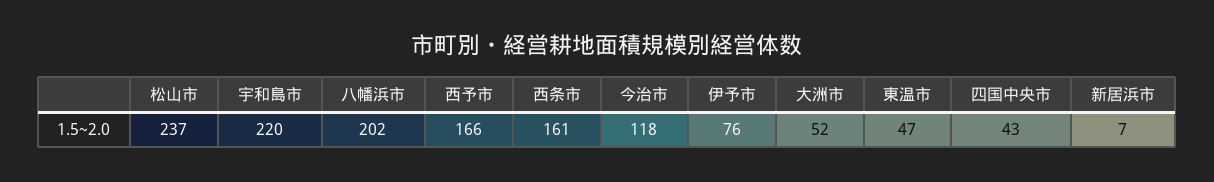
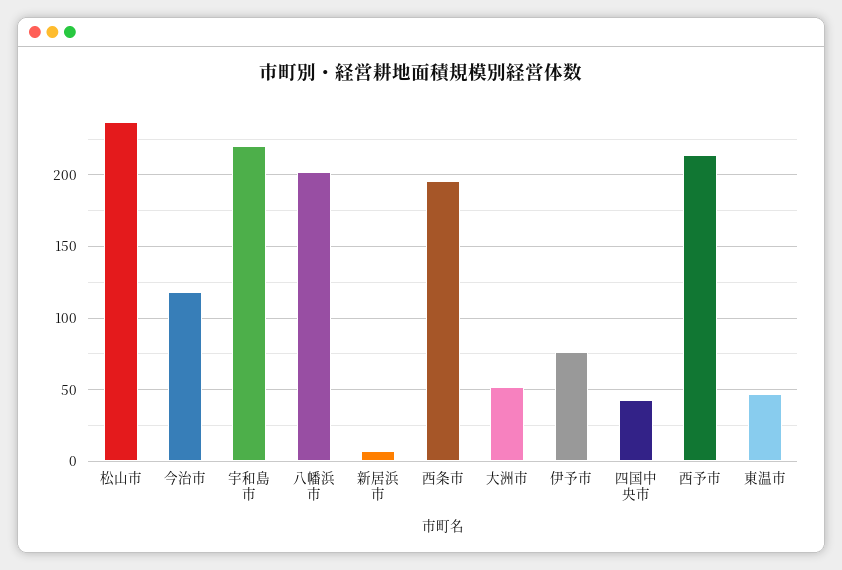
  {
    "松山市": 237,
    "宇和島市": 220,
    "八幡浜市": 202,
-   "西予市": 166,
+   "西予市": 215,
-   "西条市": 161,
+   "西条市": 195,
    "今治市": 118,
    "伊予市": 76,
    "大洲市": 52,
    "東温市": 47,
    "四国中央市": 43,
    "新居浜市": 7
  }

